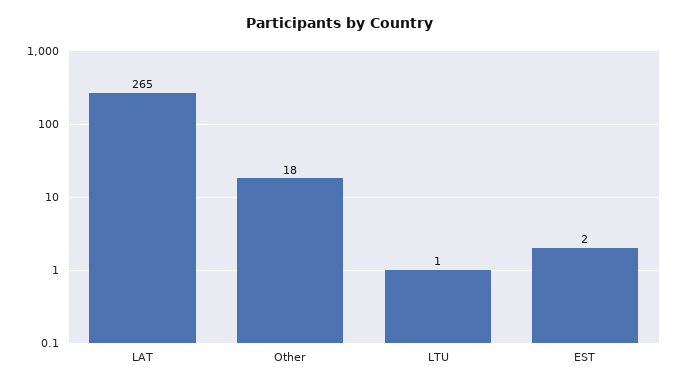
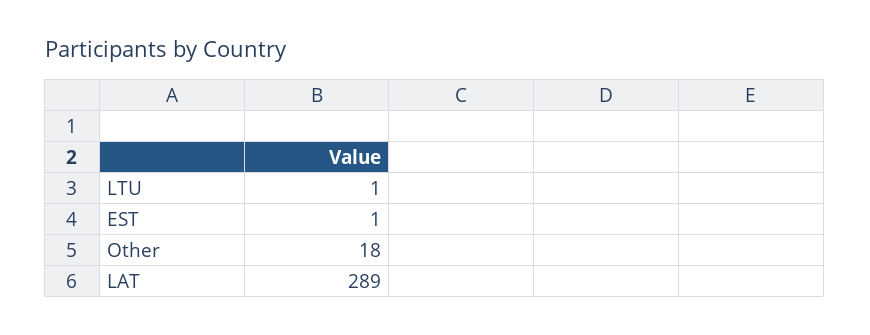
  {
-   "LAT": 265,
+   "LAT": 289,
    "Other": 18,
    "LTU": 1,
-   "EST": 2
+   "EST": 1
  }

